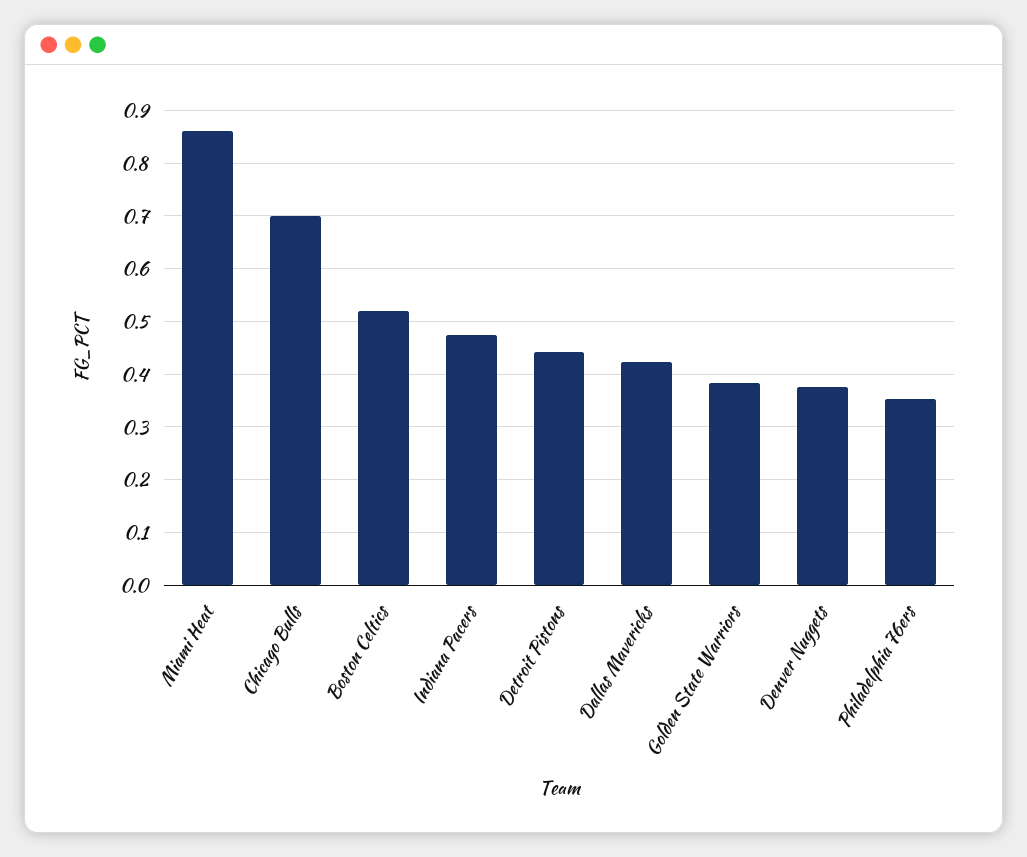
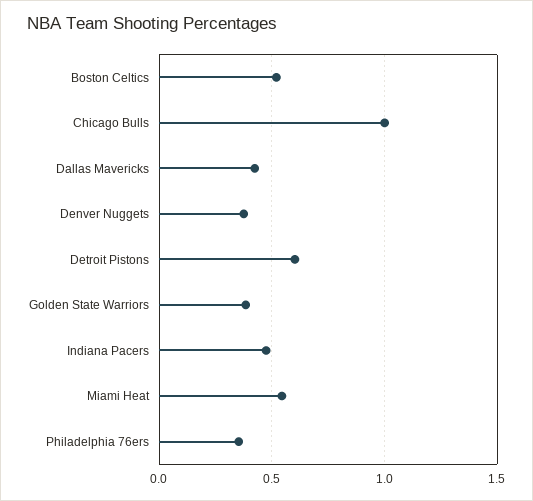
  {
-   "Miami Heat": 0.86,
+   "Miami Heat": 0.55,
-   "Chicago Bulls": 0.7,
+   "Chicago Bulls": 1,
    "Boston Celtics": 0.52,
    "Indiana Pacers": 0.48,
-   "Detroit Pistons": 0.44,
+   "Detroit Pistons": 0.6,
    "Dallas Mavericks": 0.42,
    "Golden State Warriors": 0.38,
    "Denver Nuggets": 0.38,
    "Philadelphia 76ers": 0.36
  }

